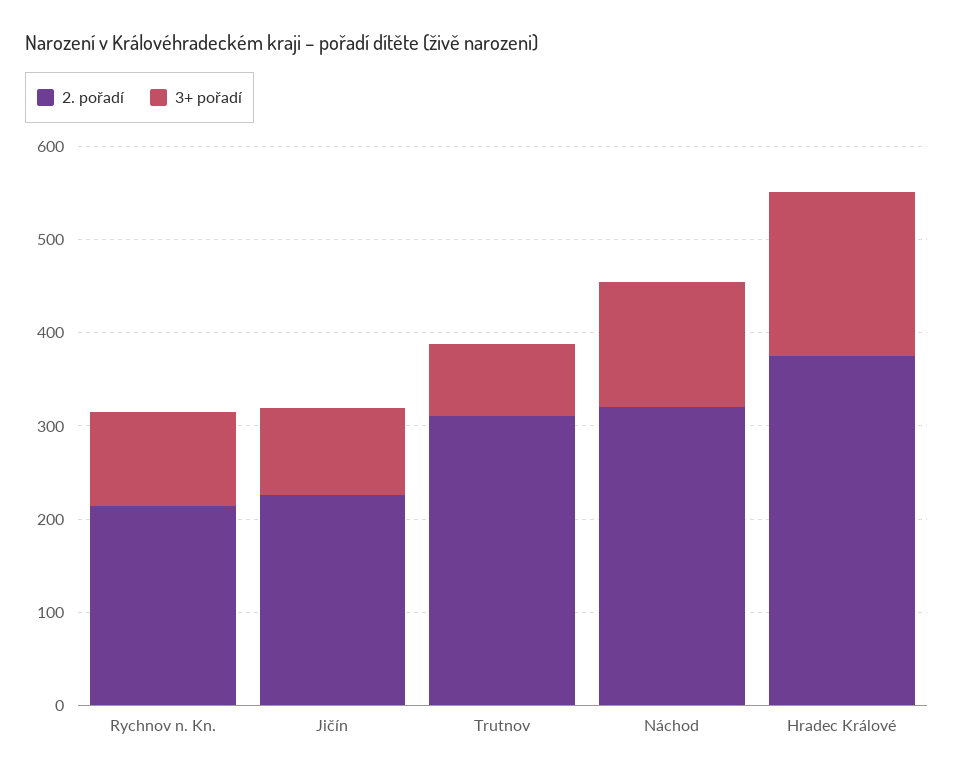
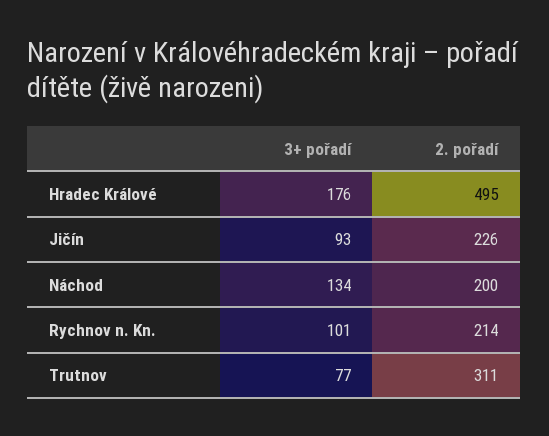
  {
    "2. pořadí": {
      "Rychnov n. Kn.": 214,
      "Jičín": 226,
      "Trutnov": 311,
-     "Náchod": 320,
+     "Náchod": 200,
-     "Hradec Králové": 380
+     "Hradec Králové": 495
    },
    "3+ pořadí": {
      "Rychnov n. Kn.": 101,
      "Jičín": 93,
      "Trutnov": 77,
      "Náchod": 134,
      "Hradec Králové": 176
    }
  }

